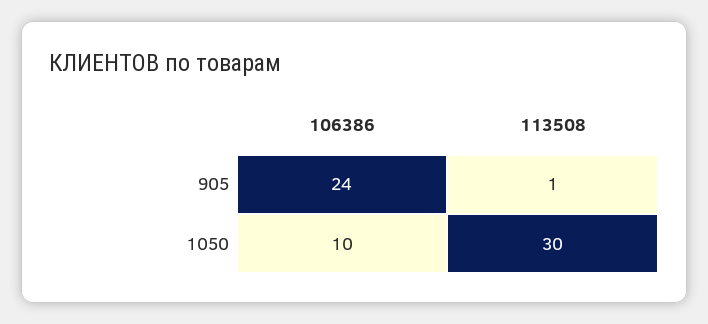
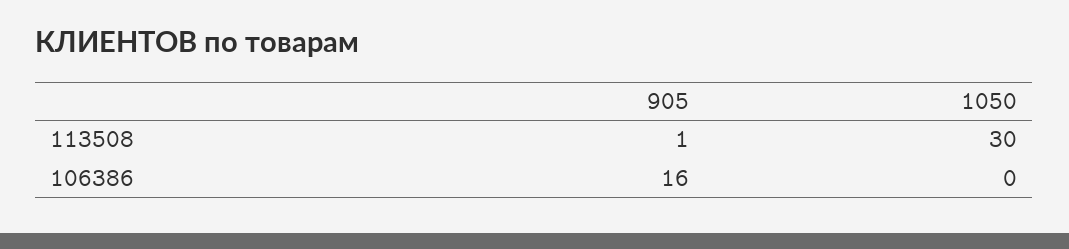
  {
    "106386": {
-     "905": 24,
+     "905": 16,
-     "1050": 10
+     "1050": 0
    },
    "113508": {
      "905": 1,
      "1050": 30
    }
  }

